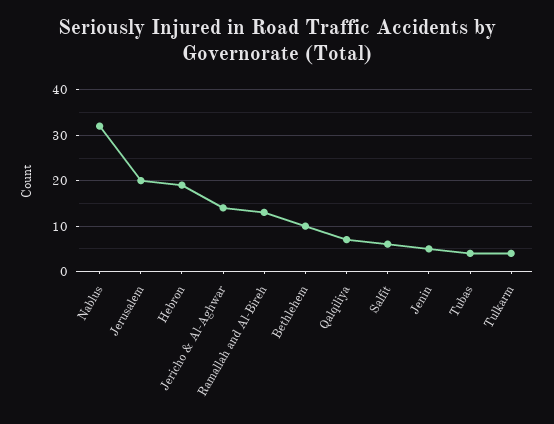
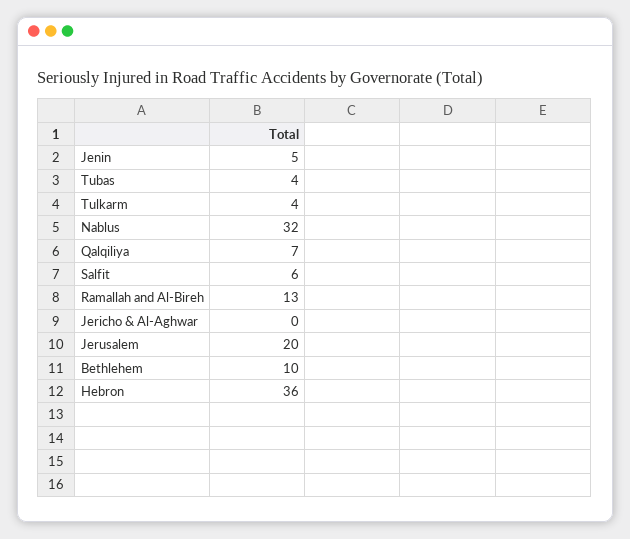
  {
    "Nablus": 32,
    "Jerusalem": 20,
-   "Hebron": 20,
+   "Hebron": 36,
-   "Jericho & Al-Aghwar": 15,
+   "Jericho & Al-Aghwar": 0,
    "Ramallah and Al-Bireh": 13,
    "Bethlehem": 10,
    "Qalqiliya": 7,
    "Salfit": 6,
    "Jenin": 5,
    "Tubas": 4,
    "Tulkarm": 4
  }

